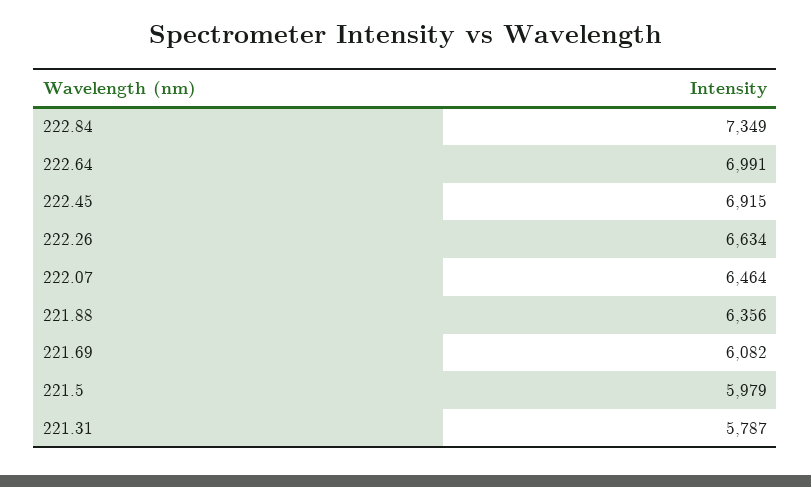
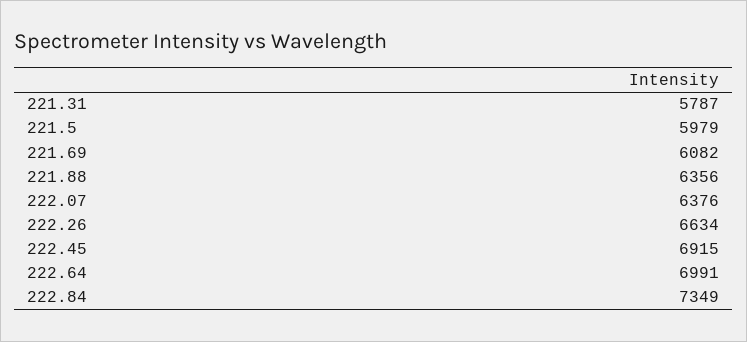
  {
    "222.84": 7349,
    "222.64": 6991,
    "222.45": 6915,
    "222.26": 6634,
-   "222.07": 6464,
+   "222.07": 6376,
    "221.88": 6356,
    "221.69": 6082,
    "221.5": 5979,
    "221.31": 5787
  }

